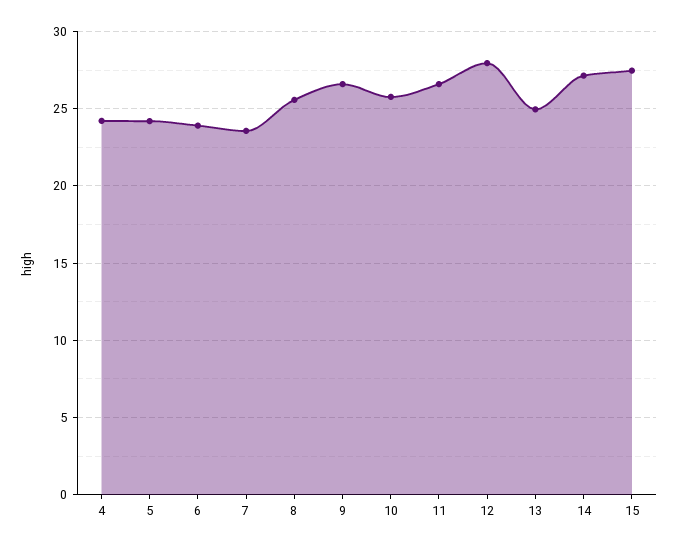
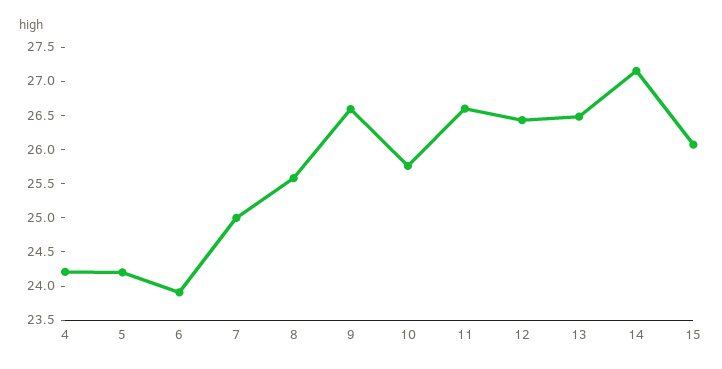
  {
    "4": 24.25,
    "5": 24.25,
    "6": 24,
-   "7": 23.5,
+   "7": 25,
    "8": 25.5,
    "9": 26.5,
    "10": 25.75,
    "11": 26.5,
-   "12": 28,
+   "12": 26.5,
-   "13": 25,
+   "13": 26.5,
    "14": 27.25,
-   "15": 27.5
+   "15": 26
  }

